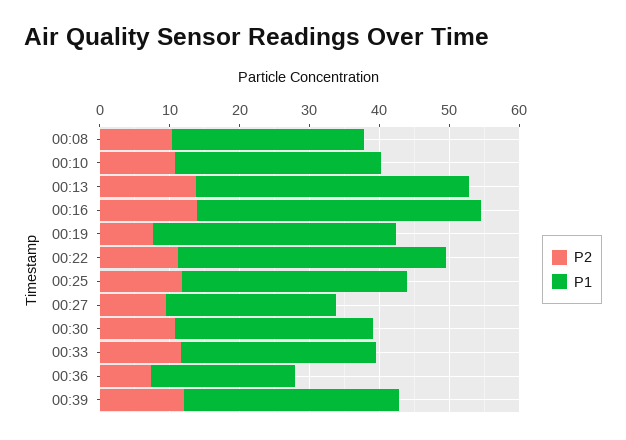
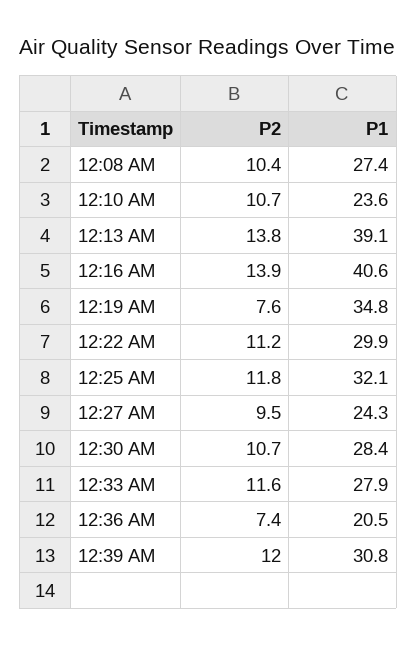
  {
    "P2": {
      "00:08": 10.4,
      "00:10": 10.7,
      "00:13": 13.8,
      "00:16": 13.9,
      "00:19": 7.6,
      "00:22": 11.2,
      "00:25": 11.8,
      "00:27": 9.5,
      "00:30": 10.7,
      "00:33": 11.6,
      "00:36": 7.4,
      "00:39": 12
    },
    "P1": {
      "00:08": 27.4,
-     "00:10": 30,
+     "00:10": 23.6,
      "00:13": 39.1,
      "00:16": 40.6,
      "00:19": 34.8,
-     "00:22": 38,
+     "00:22": 29.9,
      "00:25": 32.1,
      "00:27": 24.3,
      "00:30": 28.4,
      "00:33": 27.9,
      "00:36": 20.5,
      "00:39": 30.8
    }
  }

